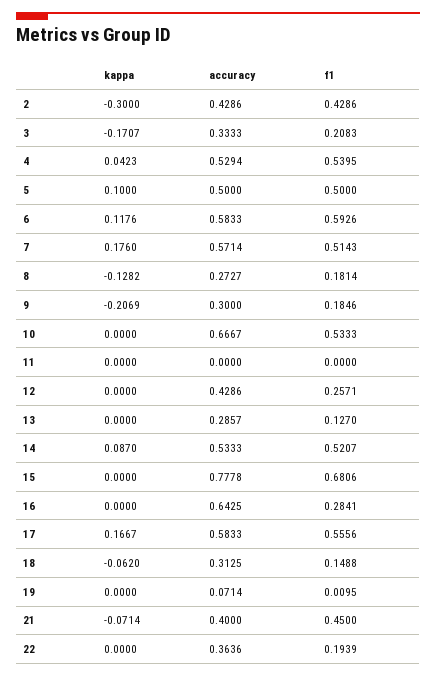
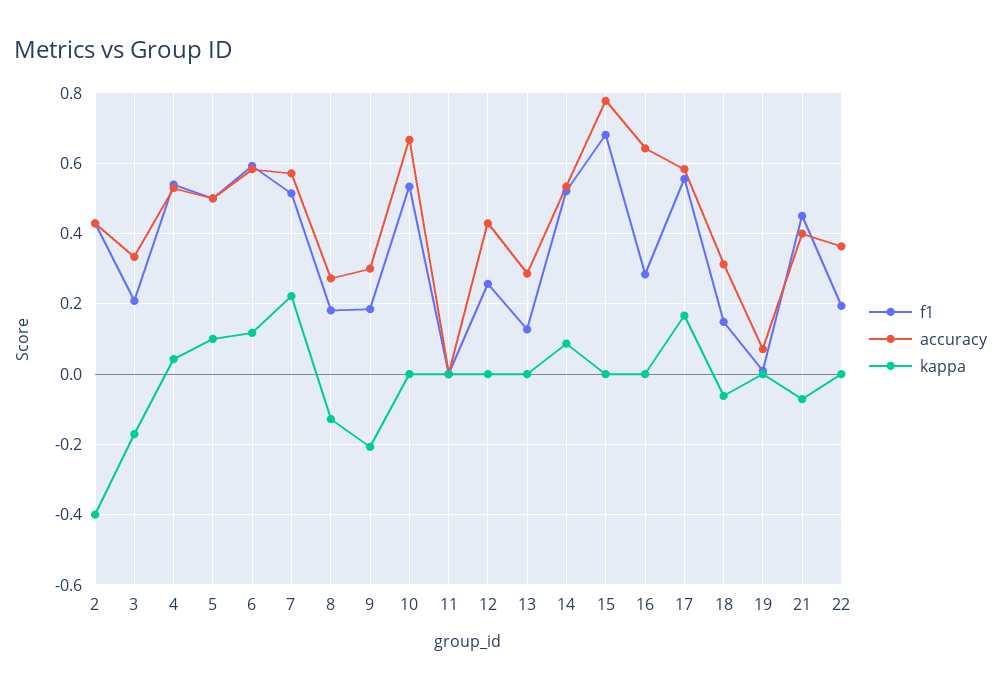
  {
    "kappa": {
-     "2": -0.3,
+     "2": -0.4,
      "3": -0.1707,
      "4": 0.0423,
      "5": 0.1,
      "6": 0.1176,
-     "7": 0.176,
+     "7": 0.22,
      "8": -0.1282,
      "9": -0.2069,
      "10": 0,
      "11": 0,
      "12": 0,
      "13": 0,
      "14": 0.087,
      "15": 0,
      "16": 0,
      "17": 0.1667,
      "18": -0.062,
      "19": 0,
      "21": -0.0714,
      "22": 0
    },
    "accuracy": {
      "2": 0.4286,
      "3": 0.3333,
      "4": 0.5294,
      "5": 0.5,
      "6": 0.5833,
      "7": 0.5714,
      "8": 0.2727,
      "9": 0.3,
      "10": 0.6667,
      "11": 0,
      "12": 0.4286,
      "13": 0.2857,
      "14": 0.5333,
      "15": 0.7778,
      "16": 0.6425,
      "17": 0.5833,
      "18": 0.3125,
      "19": 0.0714,
      "21": 0.4,
      "22": 0.3636
    },
    "f1": {
      "2": 0.4286,
      "3": 0.2083,
      "4": 0.5395,
      "5": 0.5,
      "6": 0.5926,
      "7": 0.5143,
      "8": 0.1814,
      "9": 0.1846,
      "10": 0.5333,
      "11": 0,
      "12": 0.2571,
      "13": 0.127,
      "14": 0.5207,
      "15": 0.6806,
      "16": 0.2841,
      "17": 0.5556,
      "18": 0.1488,
      "19": 0.0095,
      "21": 0.45,
      "22": 0.1939
    }
  }

